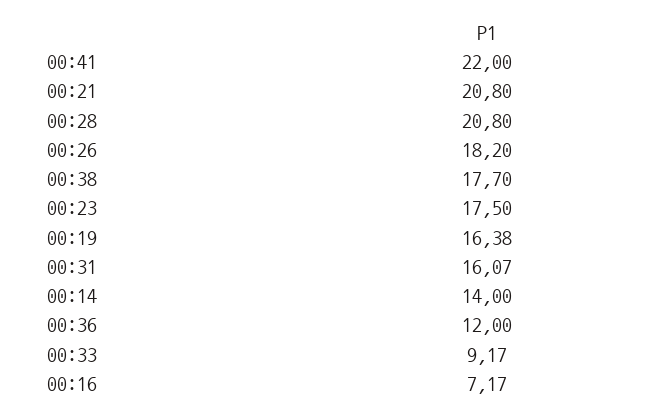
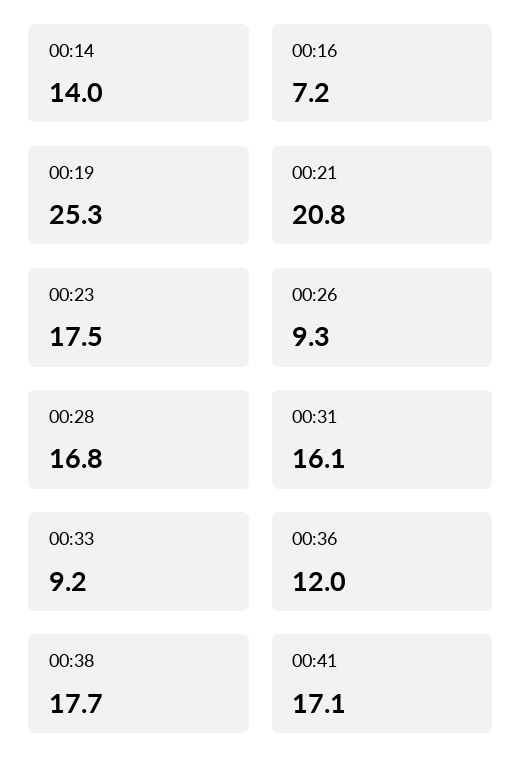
  {
-   "00:41": 22,
+   "00:41": 17.1,
    "00:21": 20.8,
-   "00:28": 20.8,
+   "00:28": 16.8,
-   "00:26": 18.2,
+   "00:26": 9.3,
    "00:38": 17.7,
    "00:23": 17.5,
-   "00:19": 16.38,
+   "00:19": 25.3,
    "00:31": 16.07,
    "00:14": 14,
    "00:36": 12,
    "00:33": 9.17,
    "00:16": 7.17
  }

